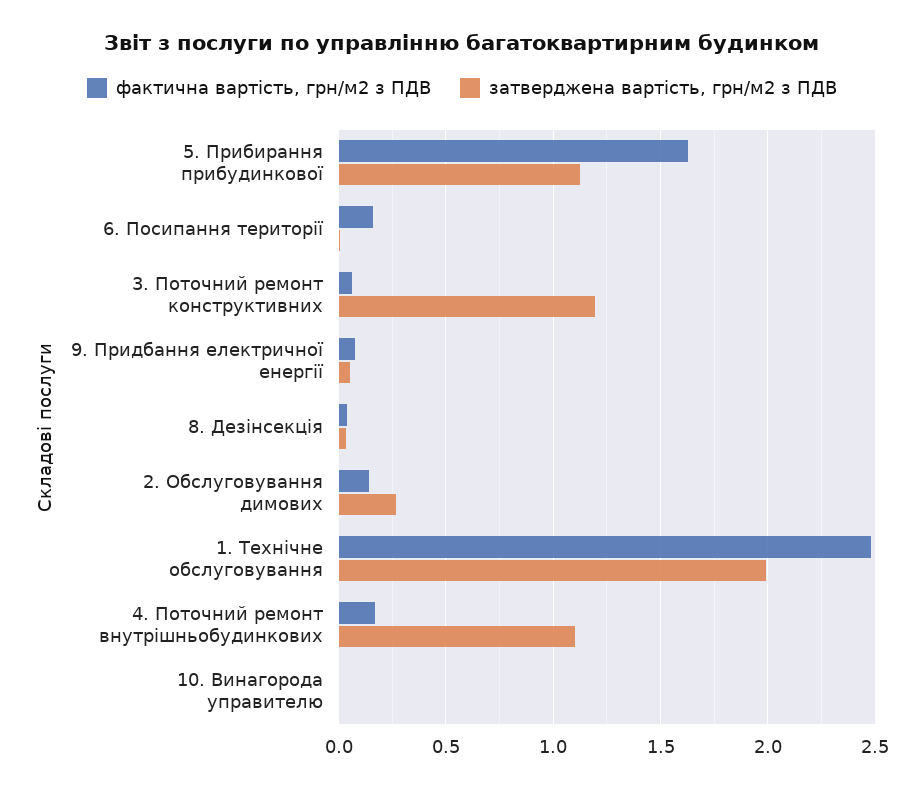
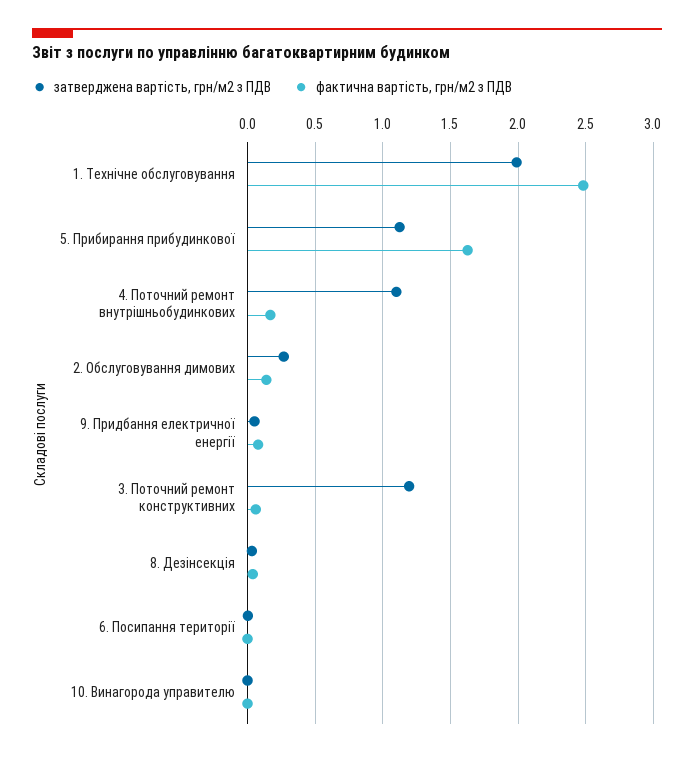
  {
    "фактична вартість, грн/м2 з ПДВ": {
      "5. Прибирання прибудинкової": 1.65,
-     "6. Посипання території": 0.15,
+     "6. Посипання території": 0,
      "3. Поточний ремонт конструктивних": 0.05,
      "9. Придбання електричної енергії": 0.1,
      "8. Дезінсекція": 0.05,
      "2. Обслуговування димових": 0.15,
      "1. Технічне обслуговування": 2.5,
      "4. Поточний ремонт внутрішньобудинкових": 0.15,
      "10. Винагорода управителю": 0
    },
    "затверджена вартість, грн/м2 з ПДВ": {
      "5. Прибирання прибудинкової": 1.15,
      "6. Посипання території": 0,
      "3. Поточний ремонт конструктивних": 1.2,
      "9. Придбання електричної енергії": 0.05,
      "8. Дезінсекція": 0.05,
      "2. Обслуговування димових": 0.25,
      "1. Технічне обслуговування": 2,
      "4. Поточний ремонт внутрішньобудинкових": 1.1,
      "10. Винагорода управителю": 0
    }
  }

